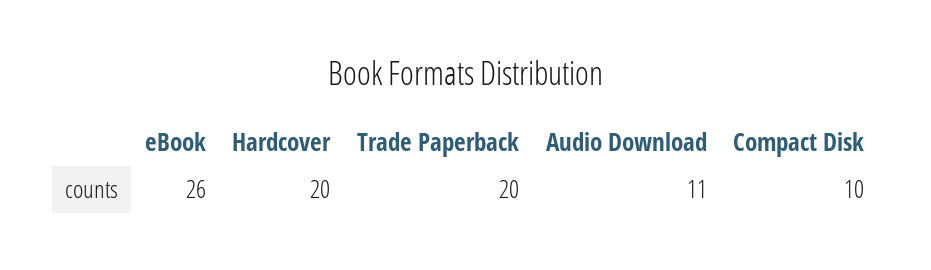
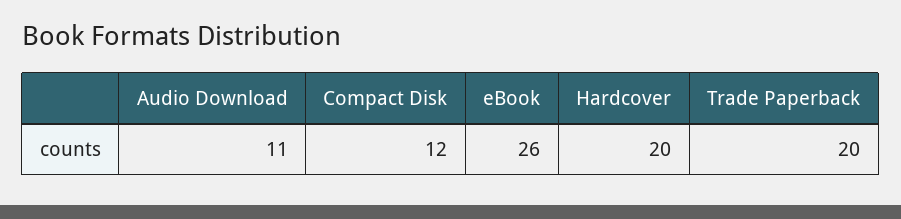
  {
    "eBook": 26,
    "Hardcover": 20,
    "Trade Paperback": 20,
    "Audio Download": 11,
-   "Compact Disk": 10
+   "Compact Disk": 12
  }

